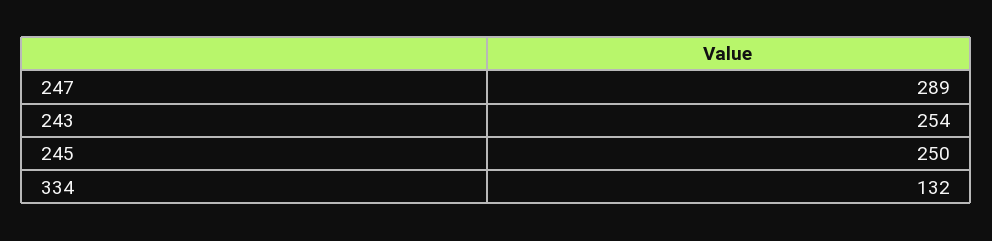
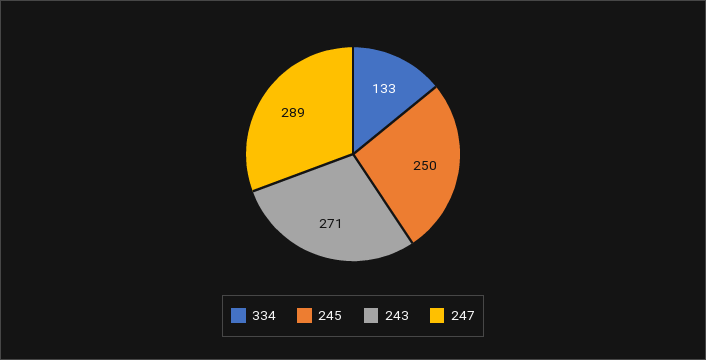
  {
    "247": 289,
-   "243": 254,
+   "243": 271,
    "245": 250,
-   "334": 132
+   "334": 133
  }

